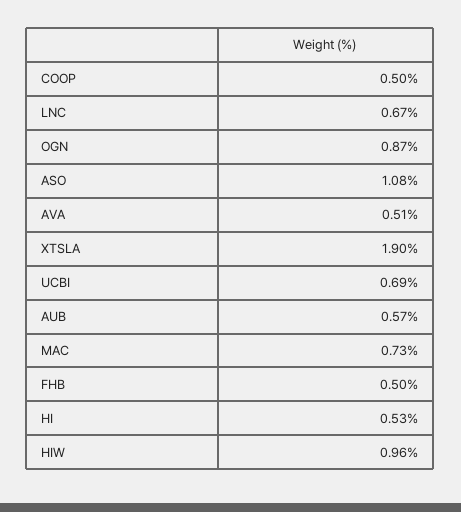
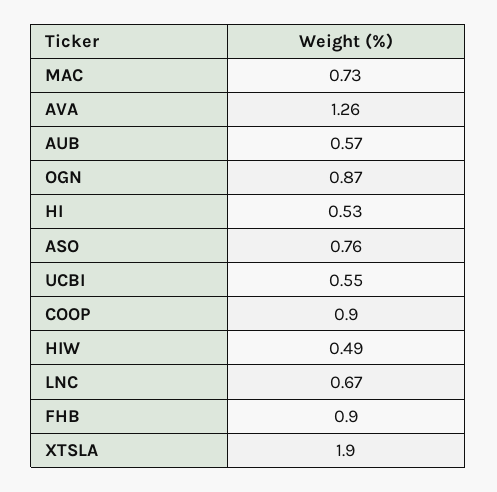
  {
-   "COOP": 0.5,
+   "COOP": 0.9,
    "LNC": 0.67,
    "OGN": 0.87,
-   "ASO": 1.08,
+   "ASO": 0.76,
-   "AVA": 0.51,
+   "AVA": 1.26,
    "XTSLA": 1.9,
-   "UCBI": 0.69,
+   "UCBI": 0.55,
    "AUB": 0.57,
    "MAC": 0.73,
-   "FHB": 0.5,
+   "FHB": 0.9,
    "HI": 0.53,
-   "HIW": 0.96
+   "HIW": 0.49
  }

